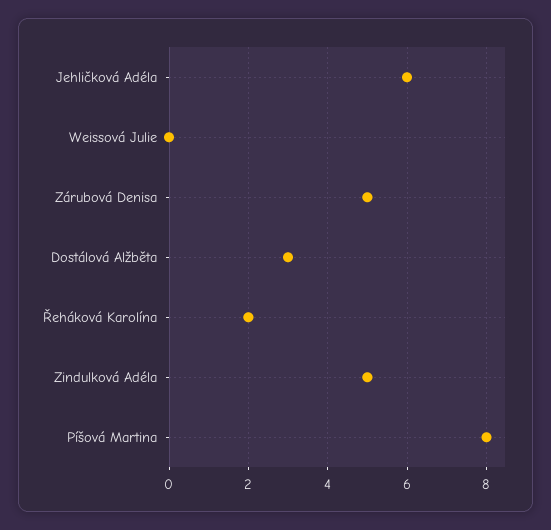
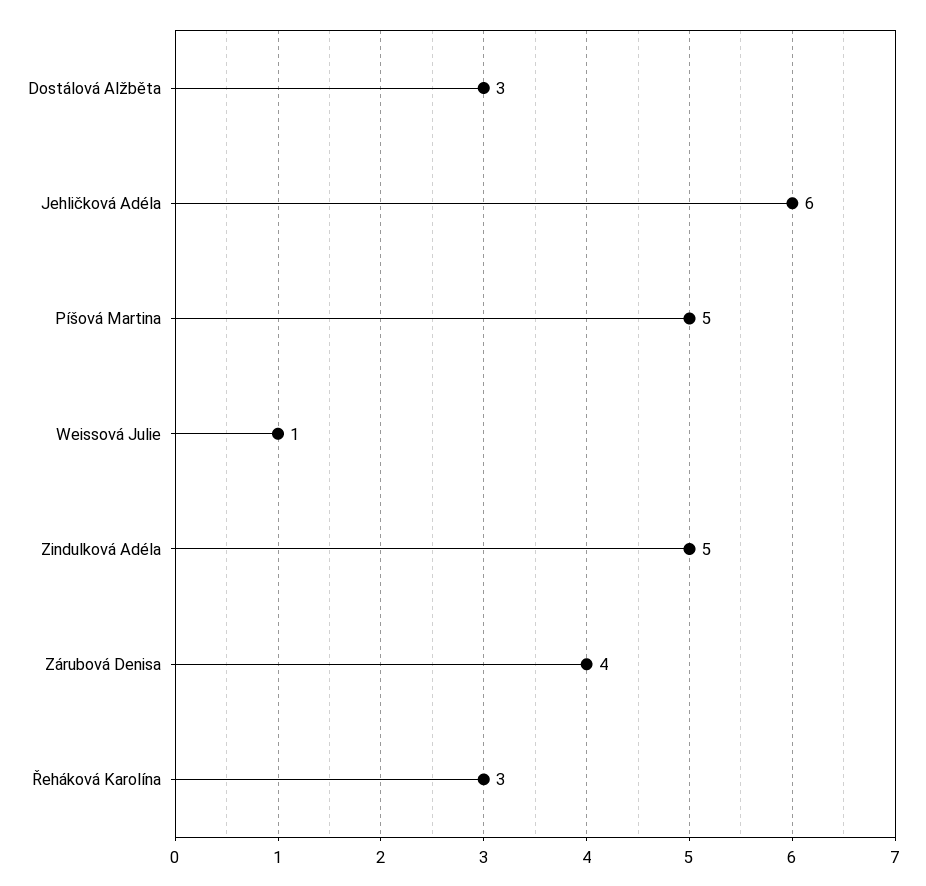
  {
    "Jehličková Adéla": 6,
-   "Weissová Julie": 0,
+   "Weissová Julie": 1,
-   "Zárubová Denisa": 5,
+   "Zárubová Denisa": 4,
    "Dostálová Alžběta": 3,
-   "Řeháková Karolína": 2,
+   "Řeháková Karolína": 3,
    "Zindulková Adéla": 5,
-   "Píšová Martina": 8
+   "Píšová Martina": 5
  }

